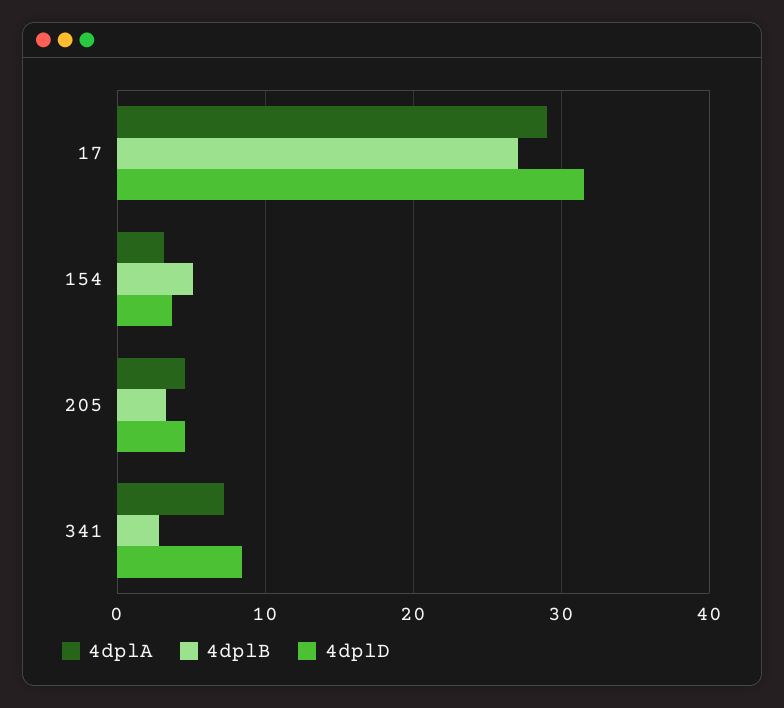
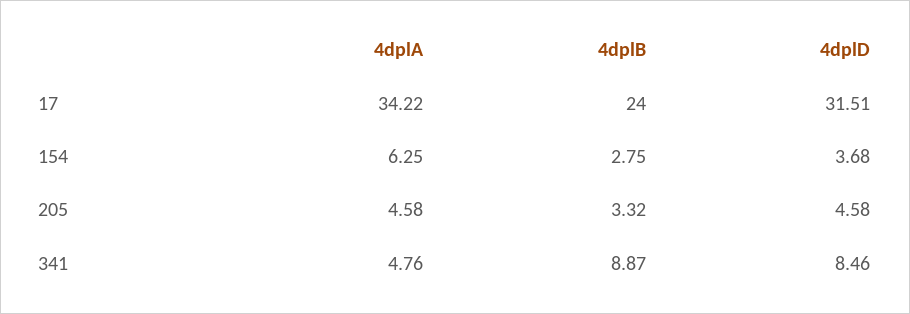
  {
    "4dplA": {
-     "17": 29,
+     "17": 34.22,
-     "154": 3,
+     "154": 6.25,
      "205": 4.58,
-     "341": 7
+     "341": 4.76
    },
    "4dplB": {
-     "17": 27,
+     "17": 24,
-     "154": 5,
+     "154": 2.75,
      "205": 3.32,
-     "341": 3
+     "341": 8.87
    },
    "4dplD": {
      "17": 31.51,
      "154": 3.68,
      "205": 4.58,
      "341": 8.46
    }
  }

